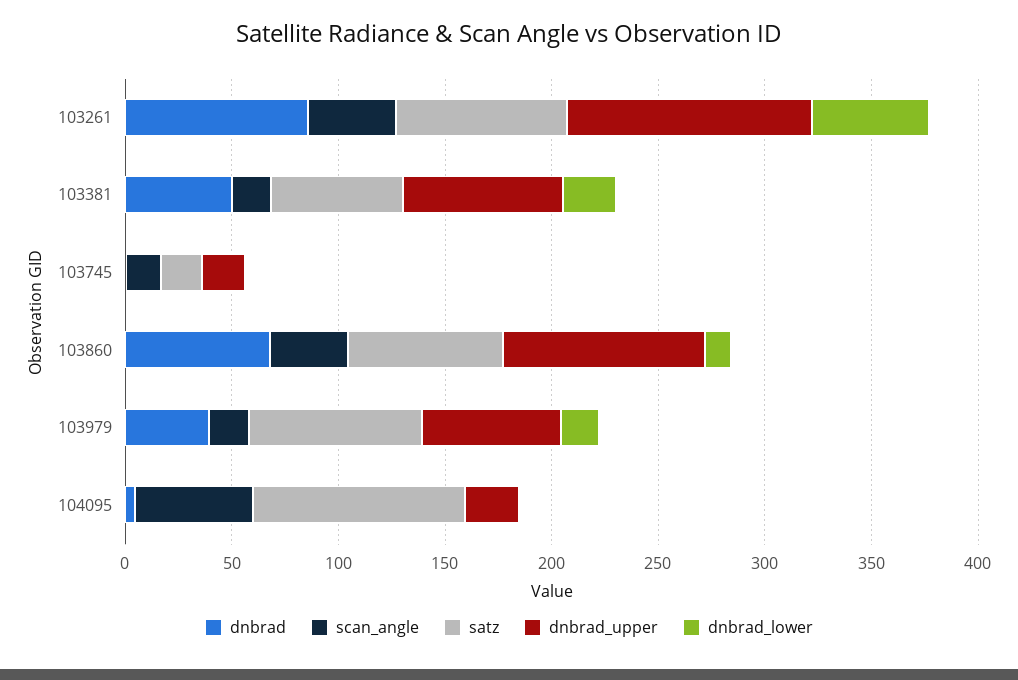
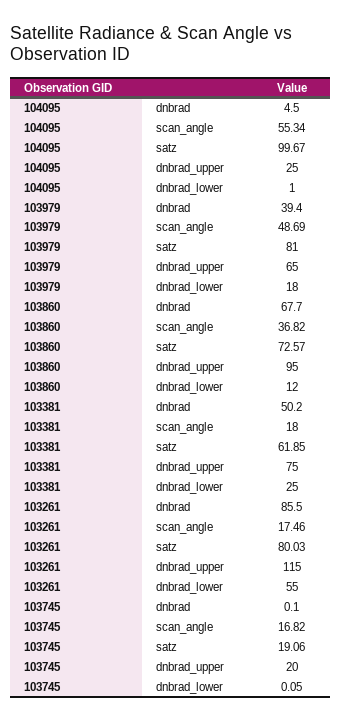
  {
    "dnbrad": {
      "103261": 85.5,
      "103381": 50.2,
      "103745": 0.1,
      "103860": 67.7,
      "103979": 39.4,
      "104095": 4.5
    },
    "scan_angle": {
-     "103261": 40,
+     "103261": 17.46,
      "103381": 18,
      "103745": 16.82,
      "103860": 36.82,
-     "103979": 20,
+     "103979": 48.69,
      "104095": 55.34
    },
    "satz": {
      "103261": 80.03,
      "103381": 61.85,
      "103745": 19.06,
      "103860": 72.57,
      "103979": 81,
      "104095": 99.67
    },
    "dnbrad_upper": {
      "103261": 115,
      "103381": 75,
      "103745": 20,
      "103860": 95,
      "103979": 65,
      "104095": 25
    },
    "dnbrad_lower": {
      "103261": 55,
      "103381": 25,
      "103745": 0.05,
      "103860": 12,
      "103979": 18,
      "104095": 1
    }
  }

